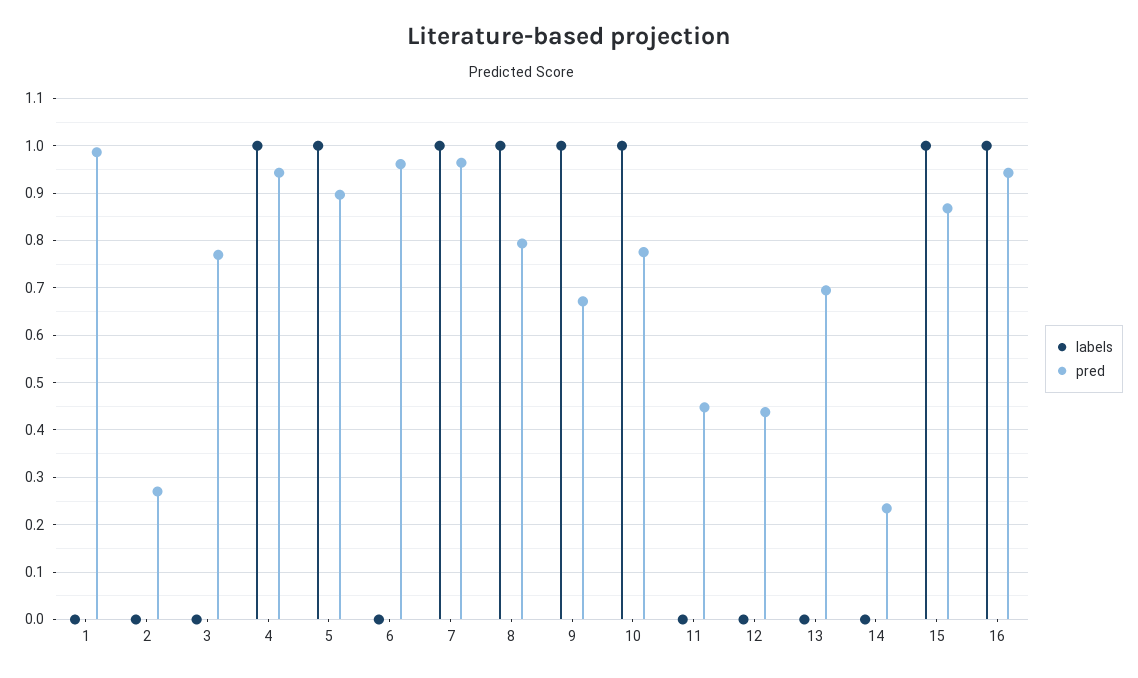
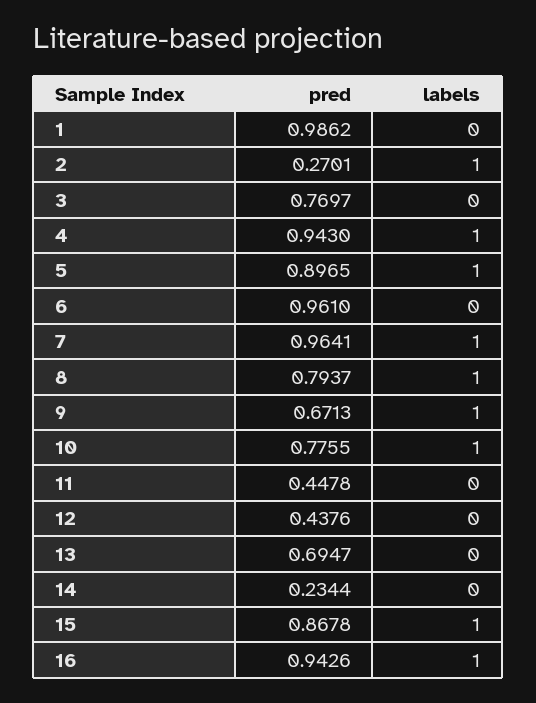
  {
    "labels": {
      "1": 0,
-     "2": 0,
+     "2": 1,
      "3": 0,
      "4": 1,
      "5": 1,
      "6": 0,
      "7": 1,
      "8": 1,
      "9": 1,
      "10": 1,
      "11": 0,
      "12": 0,
      "13": 0,
      "14": 0,
      "15": 1,
      "16": 1
    },
    "pred": {
      "1": 0.9862,
      "2": 0.2701,
      "3": 0.7697,
      "4": 0.943,
      "5": 0.8965,
      "6": 0.961,
      "7": 0.9641,
      "8": 0.7937,
      "9": 0.6713,
      "10": 0.7755,
      "11": 0.4478,
      "12": 0.4376,
      "13": 0.6947,
      "14": 0.2344,
      "15": 0.8678,
      "16": 0.9426
    }
  }

